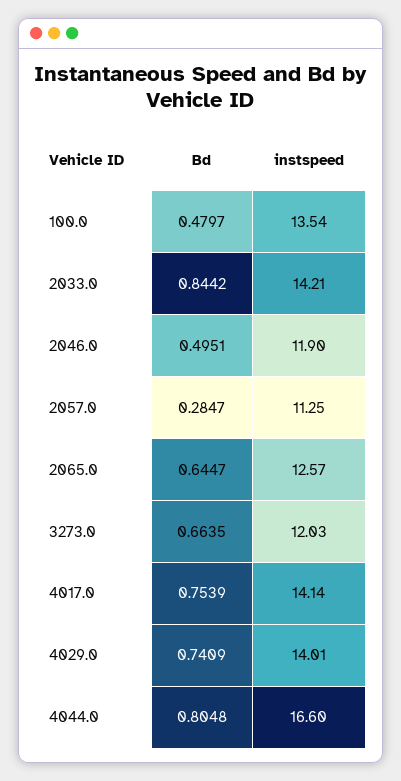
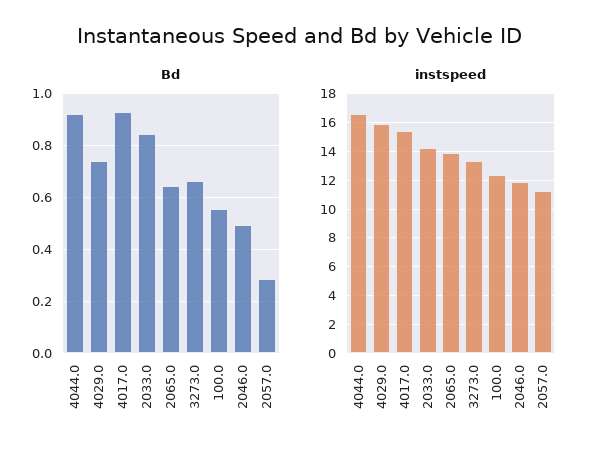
  {
    "Bd": {
-     "100.0": 0.4797,
+     "100.0": 0.55,
      "2033.0": 0.8442,
      "2046.0": 0.4951,
      "2057.0": 0.2847,
      "2065.0": 0.6447,
      "3273.0": 0.6635,
-     "4017.0": 0.7539,
+     "4017.0": 0.925,
      "4029.0": 0.7409,
-     "4044.0": 0.8048
+     "4044.0": 0.925
    },
    "instspeed": {
-     "100.0": 13.54,
+     "100.0": 12.5,
      "2033.0": 14.21,
      "2046.0": 11.9,
      "2057.0": 11.25,
-     "2065.0": 12.57,
+     "2065.0": 14,
-     "3273.0": 12.03,
+     "3273.0": 13.5,
-     "4017.0": 14.14,
+     "4017.0": 15.5,
-     "4029.0": 14.01,
+     "4029.0": 16,
      "4044.0": 16.6
    }
  }

